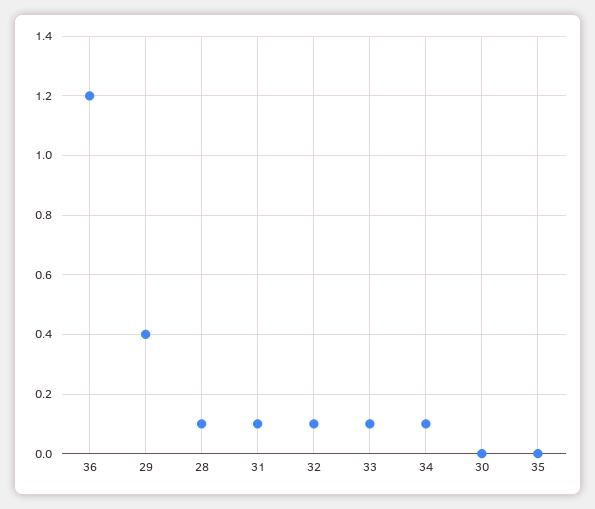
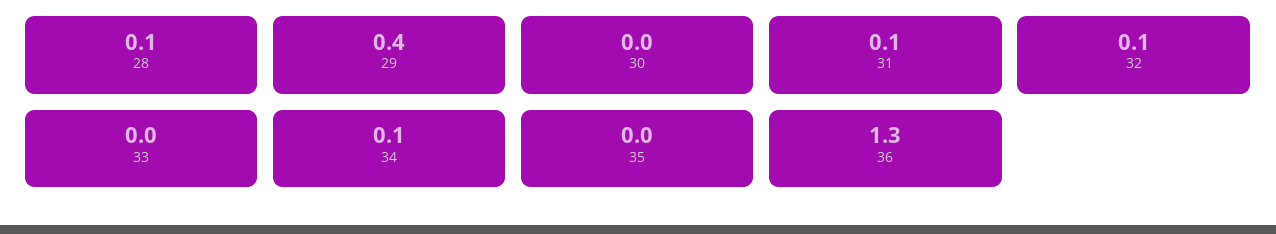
  {
-   "36": 1.2,
+   "36": 1.3,
    "29": 0.4,
    "28": 0.1,
    "31": 0.1,
    "32": 0.1,
-   "33": 0.1,
+   "33": 0,
    "34": 0.1,
    "30": 0,
    "35": 0
  }

